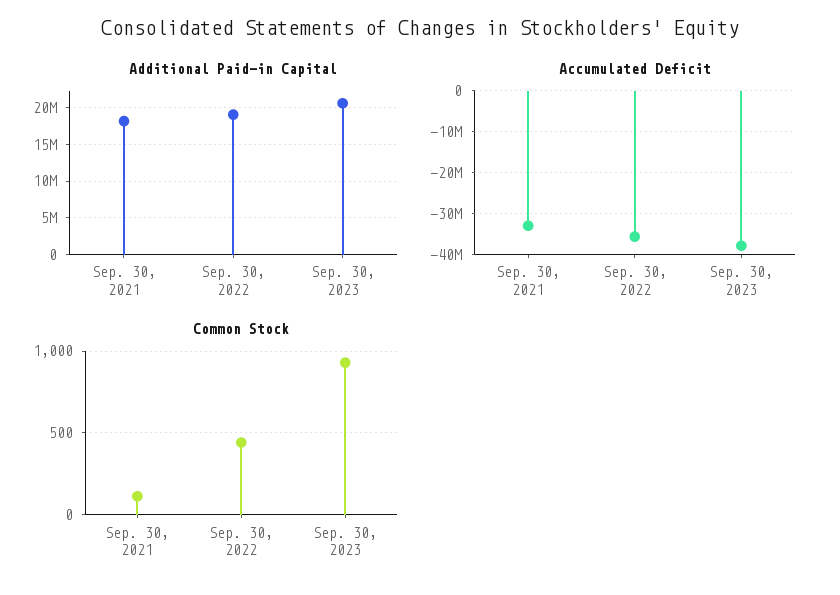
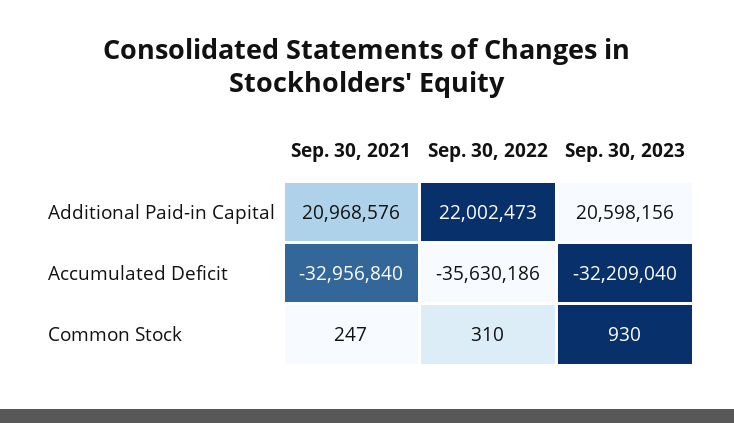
  {
    "Additional Paid-in Capital": {
-     "Sep. 30, 2021": 18000000,
+     "Sep. 30, 2021": 20968576,
-     "Sep. 30, 2022": 19000000,
+     "Sep. 30, 2022": 22002473,
      "Sep. 30, 2023": 20598156
    },
    "Accumulated Deficit": {
      "Sep. 30, 2021": -32956840,
      "Sep. 30, 2022": -35630186,
-     "Sep. 30, 2023": -38000000
+     "Sep. 30, 2023": -32209040
    },
    "Common Stock": {
-     "Sep. 30, 2021": 100,
+     "Sep. 30, 2021": 247,
-     "Sep. 30, 2022": 450,
+     "Sep. 30, 2022": 310,
      "Sep. 30, 2023": 930
    }
  }

